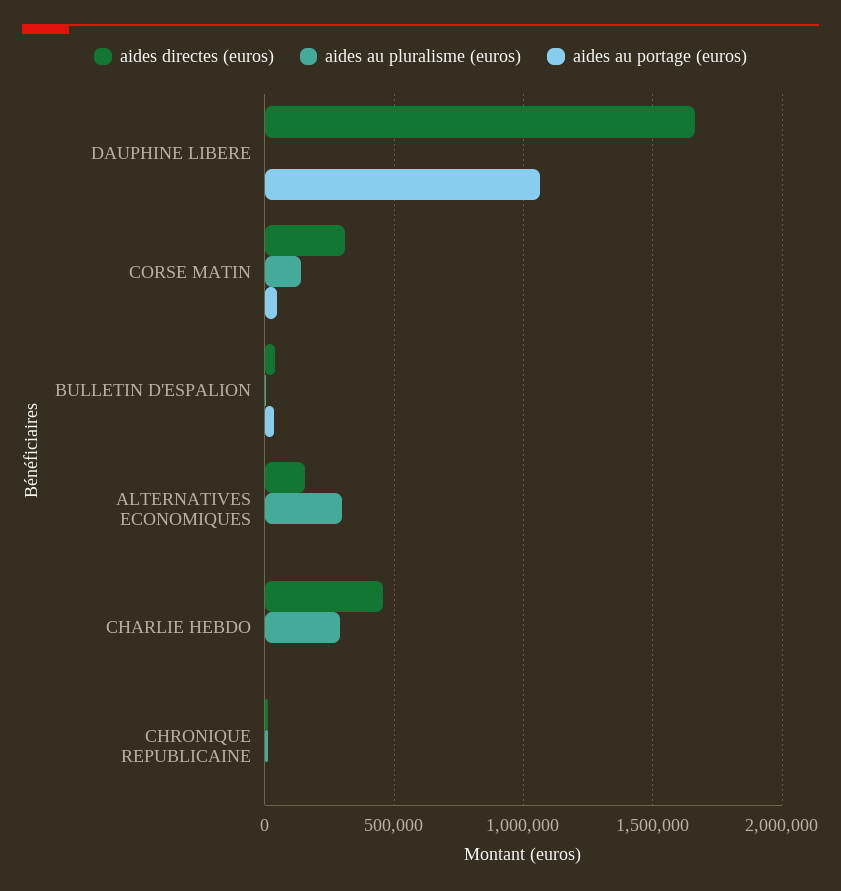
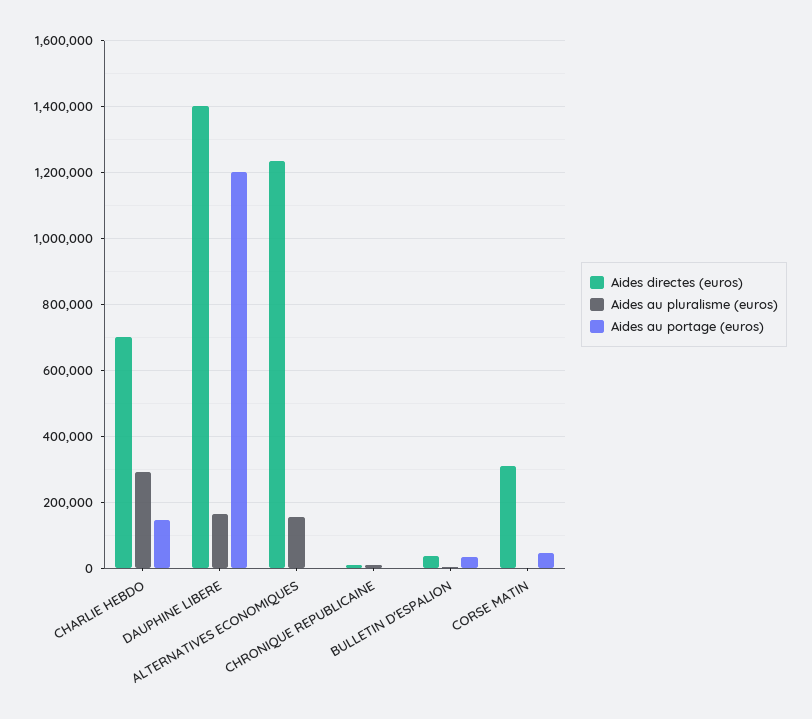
  {
    "aides directes (euros)": {
-     "DAUPHINE LIBERE": 1650000,
+     "DAUPHINE LIBERE": 1400000,
      "CORSE MATIN": 300000,
      "BULLETIN D'ESPALION": 40000,
-     "ALTERNATIVES ECONOMIQUES": 150000,
+     "ALTERNATIVES ECONOMIQUES": 1240000,
-     "CHARLIE HEBDO": 450000,
+     "CHARLIE HEBDO": 700000,
      "CHRONIQUE REPUBLICAINE": 20000
    },
    "aides au pluralisme (euros)": {
-     "DAUPHINE LIBERE": 0,
+     "DAUPHINE LIBERE": 160000,
-     "CORSE MATIN": 150000,
+     "CORSE MATIN": 0,
      "BULLETIN D'ESPALION": 0,
-     "ALTERNATIVES ECONOMIQUES": 300000,
+     "ALTERNATIVES ECONOMIQUES": 160000,
      "CHARLIE HEBDO": 300000,
      "CHRONIQUE REPUBLICAINE": 20000
    },
    "aides au portage (euros)": {
-     "DAUPHINE LIBERE": 1050000,
+     "DAUPHINE LIBERE": 1200000,
      "CORSE MATIN": 40000,
      "BULLETIN D'ESPALION": 40000,
      "ALTERNATIVES ECONOMIQUES": 0,
-     "CHARLIE HEBDO": 0,
+     "CHARLIE HEBDO": 140000,
      "CHRONIQUE REPUBLICAINE": 0
    }
  }

